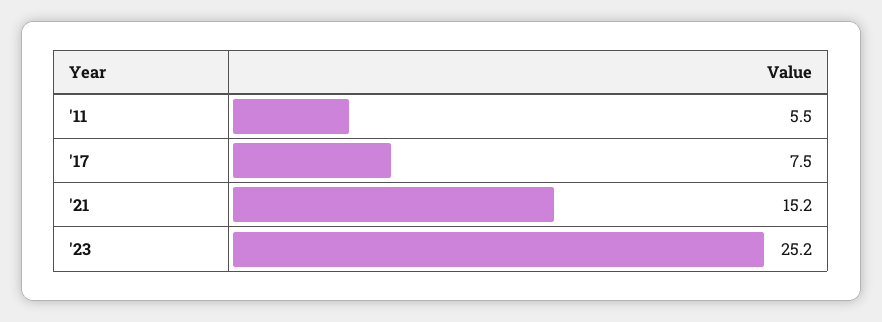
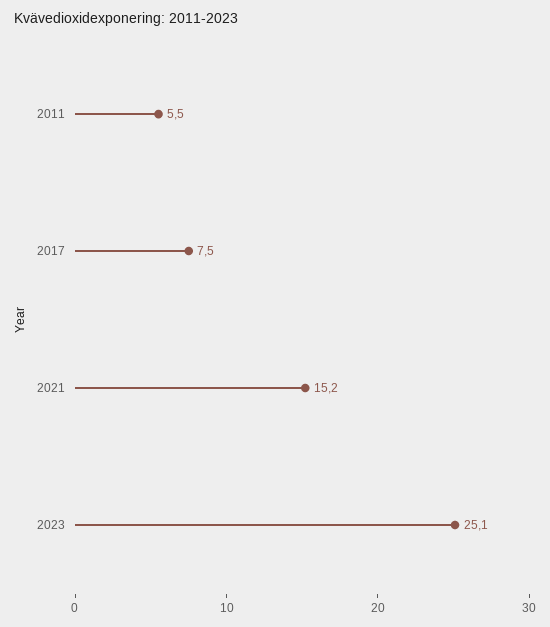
  {
    "'11": 5.5,
    "'17": 7.5,
    "'21": 15.2,
-   "'23": 25.2
+   "'23": 25.1
  }

